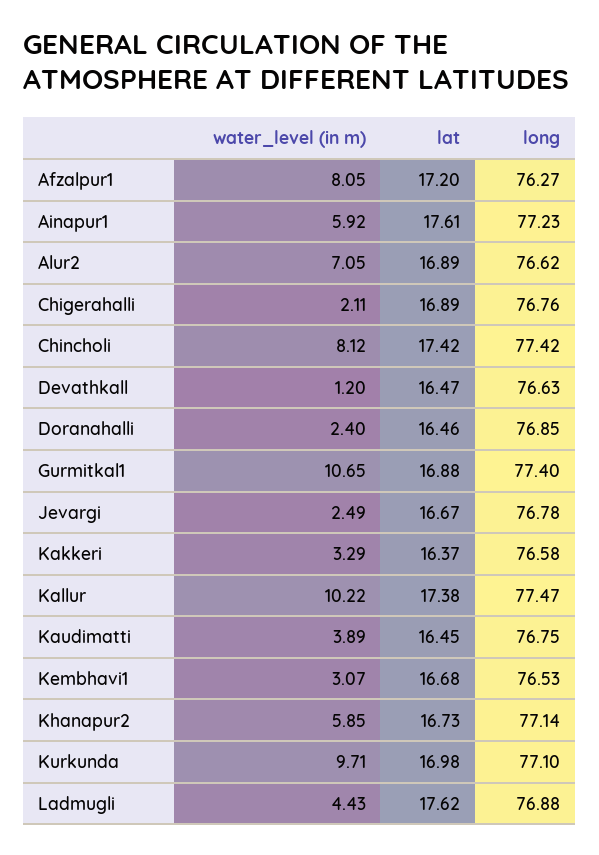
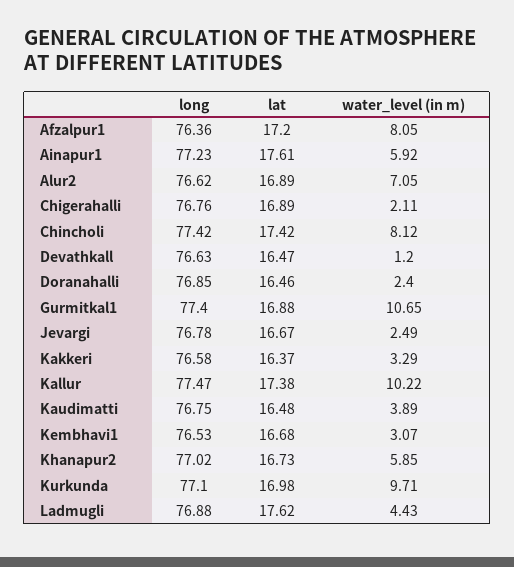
  {
    "water_level (in m)": {
      "Afzalpur1": 8.05,
      "Ainapur1": 5.92,
      "Alur2": 7.05,
      "Chigerahalli": 2.11,
      "Chincholi": 8.12,
      "Devathkall": 1.2,
      "Doranahalli": 2.4,
      "Gurmitkal1": 10.65,
      "Jevargi": 2.49,
      "Kakkeri": 3.29,
      "Kallur": 10.22,
      "Kaudimatti": 3.89,
      "Kembhavi1": 3.07,
      "Khanapur2": 5.85,
      "Kurkunda": 9.71,
      "Ladmugli": 4.43
    },
    "lat": {
      "Afzalpur1": 17.2,
      "Ainapur1": 17.61,
      "Alur2": 16.89,
      "Chigerahalli": 16.89,
      "Chincholi": 17.42,
      "Devathkall": 16.47,
      "Doranahalli": 16.46,
      "Gurmitkal1": 16.88,
      "Jevargi": 16.67,
      "Kakkeri": 16.37,
      "Kallur": 17.38,
-     "Kaudimatti": 16.45,
+     "Kaudimatti": 16.48,
      "Kembhavi1": 16.68,
      "Khanapur2": 16.73,
      "Kurkunda": 16.98,
      "Ladmugli": 17.62
    },
    "long": {
-     "Afzalpur1": 76.27,
+     "Afzalpur1": 76.36,
      "Ainapur1": 77.23,
      "Alur2": 76.62,
      "Chigerahalli": 76.76,
      "Chincholi": 77.42,
      "Devathkall": 76.63,
      "Doranahalli": 76.85,
      "Gurmitkal1": 77.4,
      "Jevargi": 76.78,
      "Kakkeri": 76.58,
      "Kallur": 77.47,
      "Kaudimatti": 76.75,
      "Kembhavi1": 76.53,
-     "Khanapur2": 77.14,
+     "Khanapur2": 77.02,
      "Kurkunda": 77.1,
      "Ladmugli": 76.88
    }
  }

